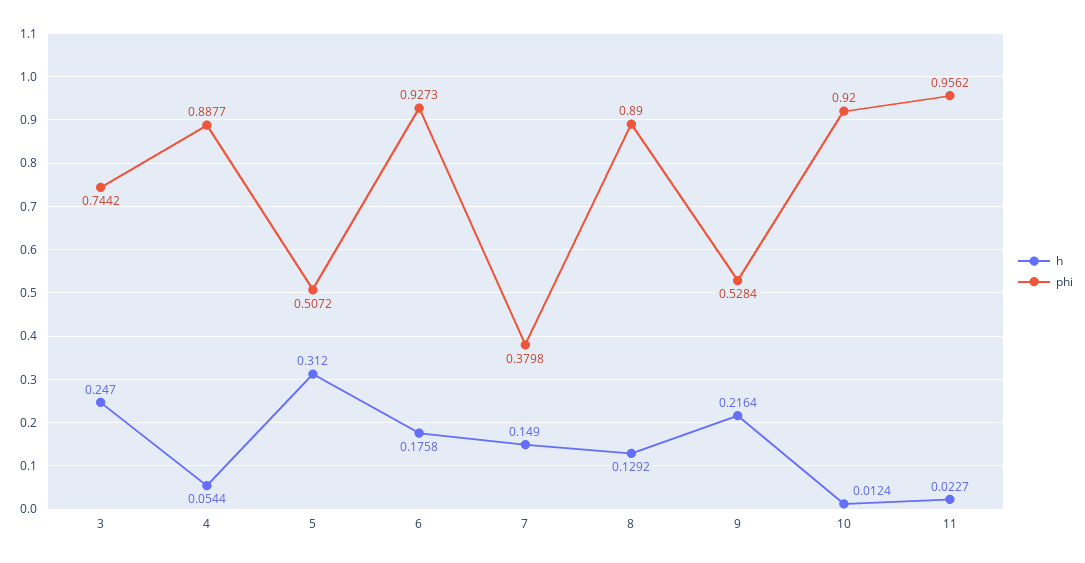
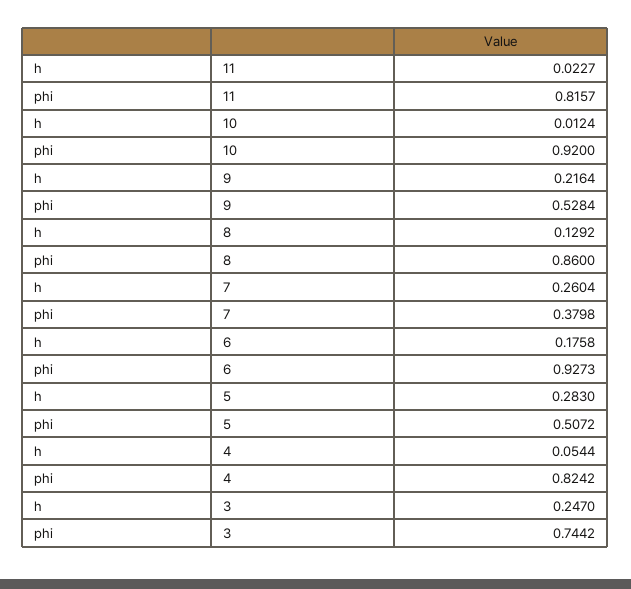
  {
    "h": {
      "3": 0.247,
      "4": 0.0544,
-     "5": 0.312,
+     "5": 0.283,
      "6": 0.1758,
-     "7": 0.149,
+     "7": 0.2604,
      "8": 0.1292,
      "9": 0.2164,
      "10": 0.0124,
      "11": 0.0227
    },
    "phi": {
      "3": 0.7442,
-     "4": 0.8877,
+     "4": 0.8242,
      "5": 0.5072,
      "6": 0.9273,
      "7": 0.3798,
-     "8": 0.89,
+     "8": 0.86,
      "9": 0.5284,
      "10": 0.92,
-     "11": 0.9562
+     "11": 0.8157
    }
  }

